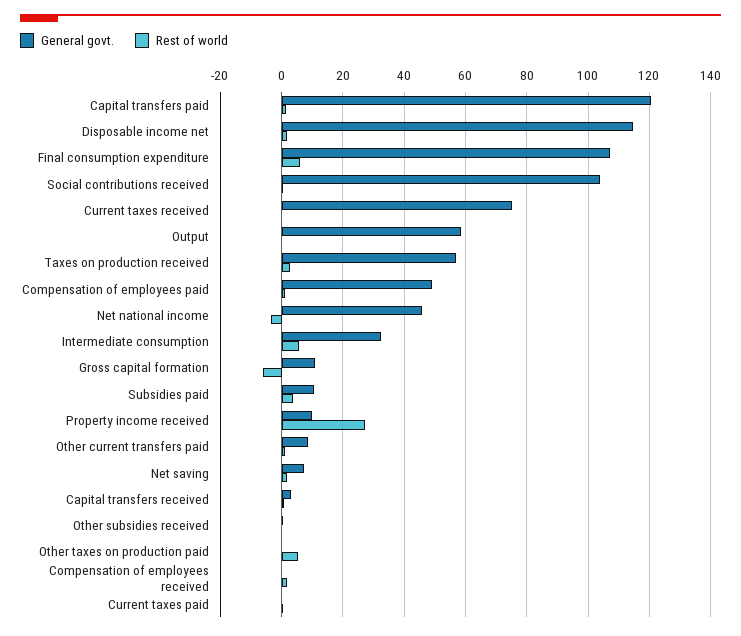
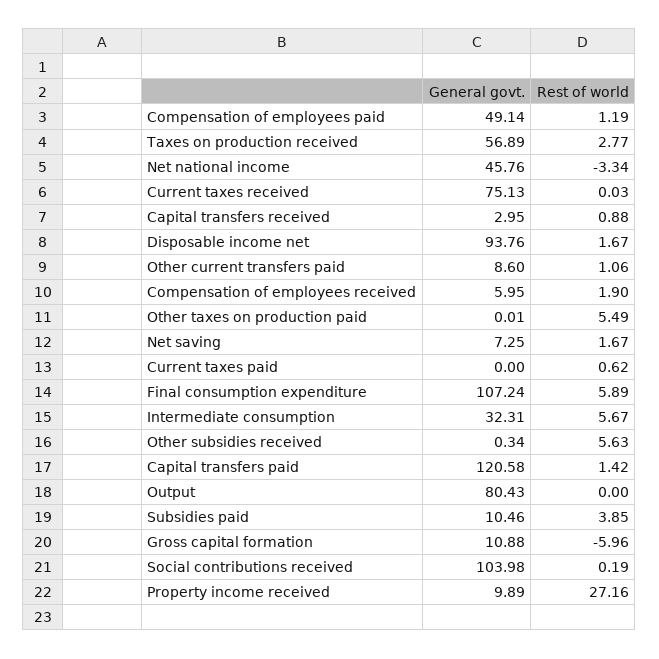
  {
    "General govt.": {
      "Capital transfers paid": 120.58,
-     "Disposable income net": 114,
+     "Disposable income net": 93.76,
      "Final consumption expenditure": 107.24,
      "Social contributions received": 103.98,
      "Current taxes received": 75.13,
-     "Output": 58,
+     "Output": 80.43,
      "Taxes on production received": 56.89,
      "Compensation of employees paid": 49.14,
      "Net national income": 45.76,
      "Intermediate consumption": 32.31,
      "Gross capital formation": 10.88,
      "Subsidies paid": 10.46,
      "Property income received": 9.89,
      "Other current transfers paid": 8.6,
      "Net saving": 7.25,
      "Capital transfers received": 2.95,
      "Other subsidies received": 0.34,
      "Other taxes on production paid": 0.01,
-     "Compensation of employees received": 0,
+     "Compensation of employees received": 5.95,
      "Current taxes paid": 0
    },
    "Rest of world": {
      "Capital transfers paid": 1.42,
      "Disposable income net": 1.67,
      "Final consumption expenditure": 5.89,
      "Social contributions received": 0.19,
      "Current taxes received": 0.03,
      "Output": 0,
      "Taxes on production received": 2.77,
      "Compensation of employees paid": 1.19,
      "Net national income": -3.34,
      "Intermediate consumption": 5.67,
      "Gross capital formation": -5.96,
      "Subsidies paid": 3.85,
      "Property income received": 27.16,
      "Other current transfers paid": 1.06,
      "Net saving": 1.67,
      "Capital transfers received": 0.88,
-     "Other subsidies received": 0,
+     "Other subsidies received": 5.63,
      "Other taxes on production paid": 5.49,
      "Compensation of employees received": 1.9,
      "Current taxes paid": 0.62
    }
  }

